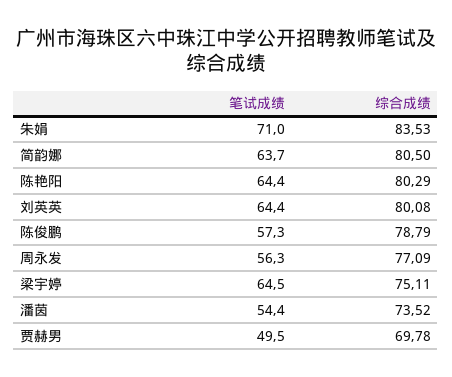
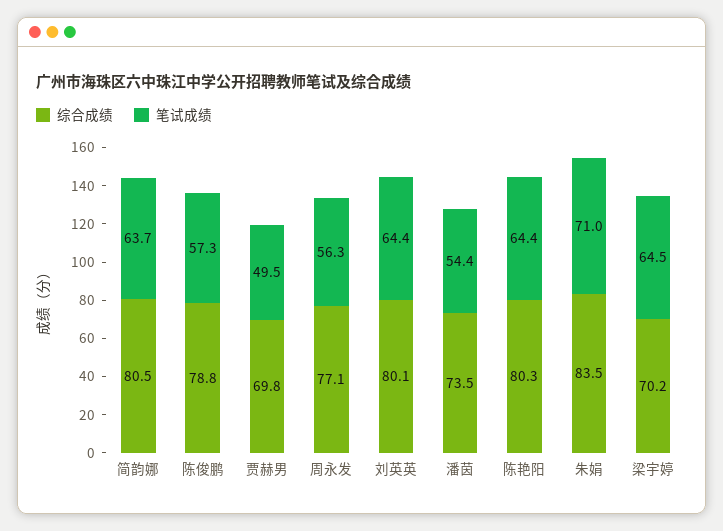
  {
    "笔试成绩": {
      "朱娟": 71,
      "简韵娜": 63.7,
      "陈艳阳": 64.4,
      "刘英英": 64.4,
      "陈俊鹏": 57.3,
      "周永发": 56.3,
      "梁宇婷": 64.5,
      "潘茵": 54.4,
      "贾赫男": 49.5
    },
    "综合成绩": {
      "朱娟": 83.53,
      "简韵娜": 80.5,
      "陈艳阳": 80.29,
      "刘英英": 80.08,
      "陈俊鹏": 78.79,
      "周永发": 77.09,
-     "梁宇婷": 75.11,
+     "梁宇婷": 70.2,
      "潘茵": 73.52,
      "贾赫男": 69.78
    }
  }

